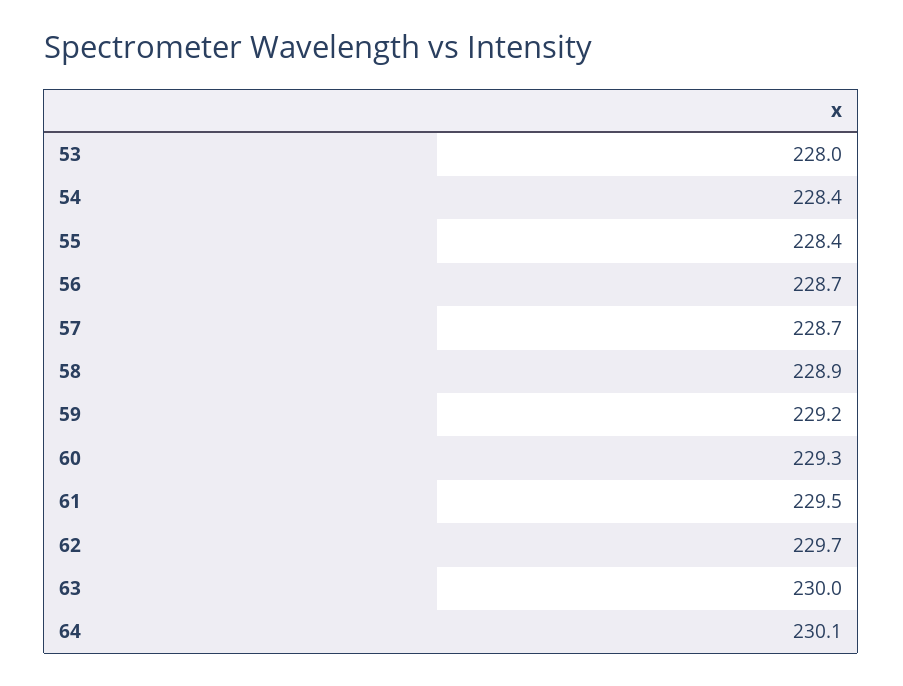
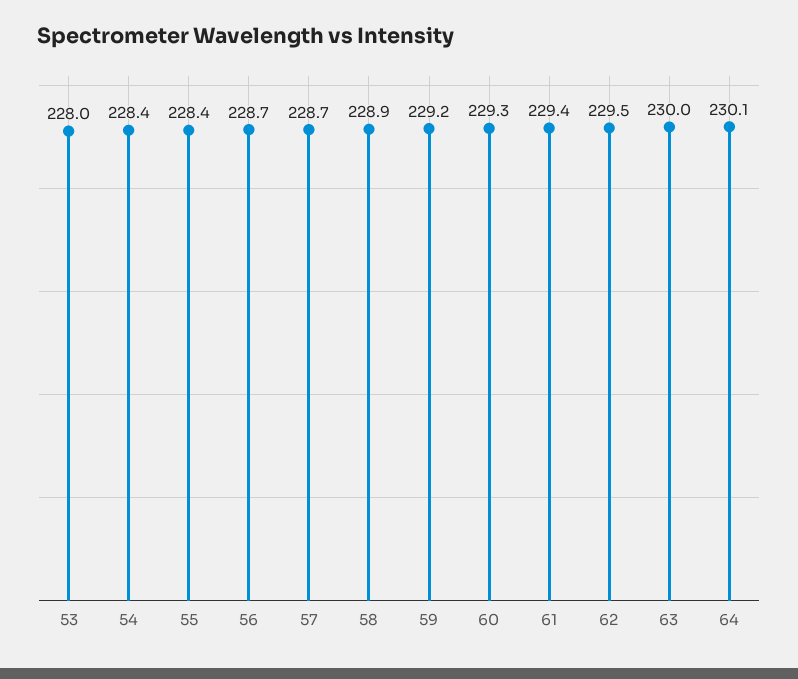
  {
    "53": 228,
    "54": 228.4,
    "55": 228.4,
    "56": 228.7,
    "57": 228.7,
    "58": 228.9,
    "59": 229.2,
    "60": 229.3,
-   "61": 229.5,
+   "61": 229.4,
-   "62": 229.7,
+   "62": 229.5,
    "63": 230,
    "64": 230.1
  }

